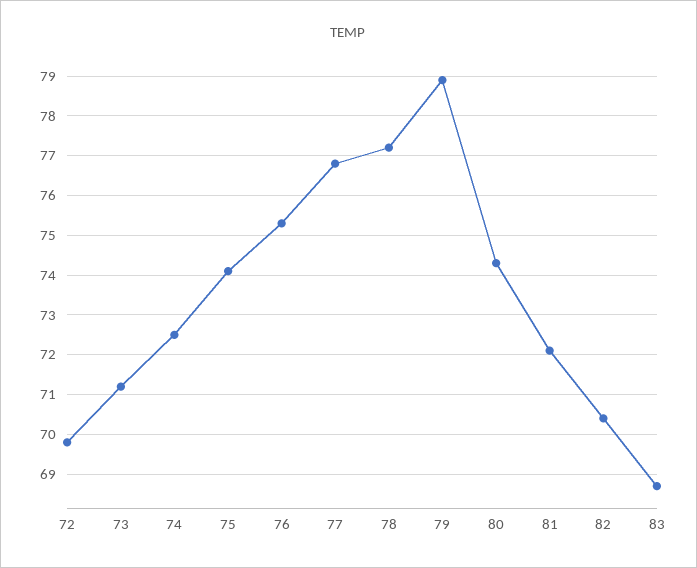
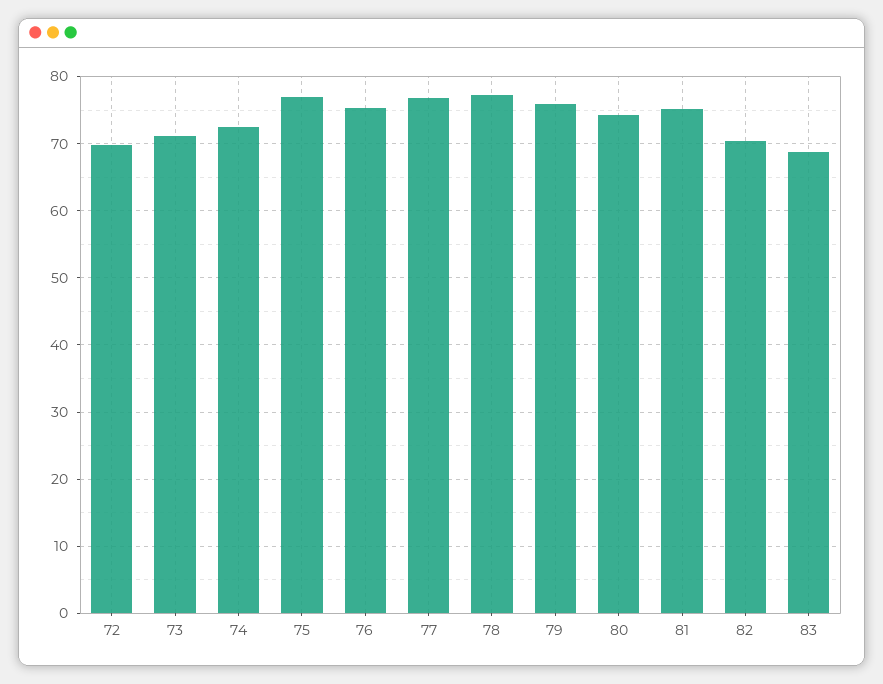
  {
    "72": 70,
    "73": 71,
    "74": 72.5,
-   "75": 74,
+   "75": 77,
    "76": 75.5,
    "77": 77,
    "78": 77,
-   "79": 79,
+   "79": 76,
    "80": 74.5,
-   "81": 72,
+   "81": 75,
    "82": 70.5,
    "83": 68.5
  }

